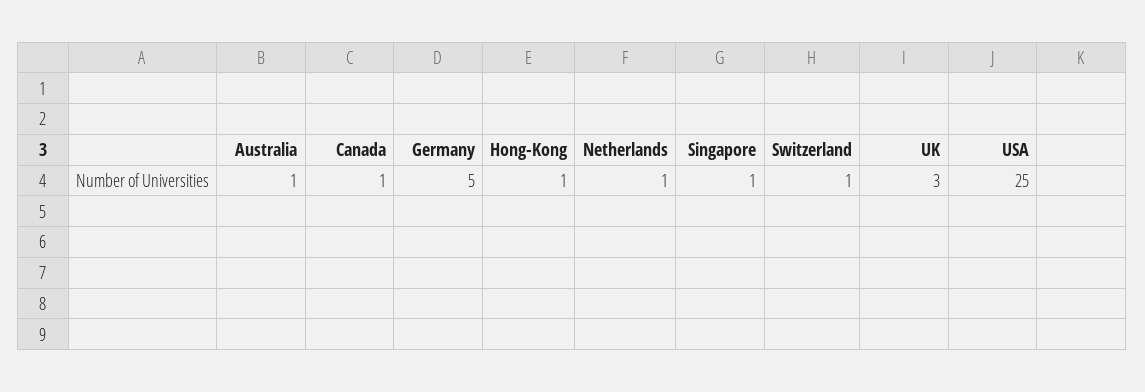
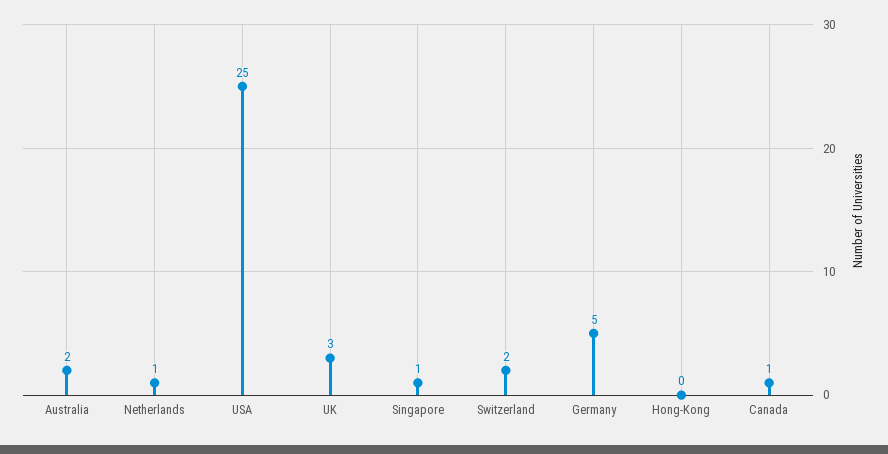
  {
-   "Australia": 1,
+   "Australia": 2,
    "Canada": 1,
    "Germany": 5,
-   "Hong-Kong": 1,
+   "Hong-Kong": 0,
    "Netherlands": 1,
    "Singapore": 1,
-   "Switzerland": 1,
+   "Switzerland": 2,
    "UK": 3,
    "USA": 25
  }

